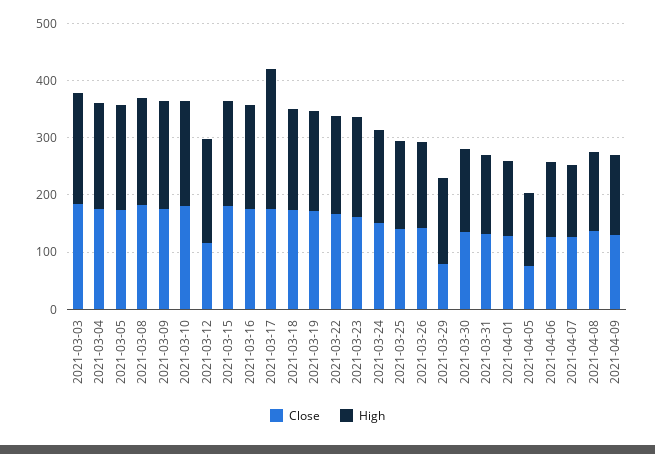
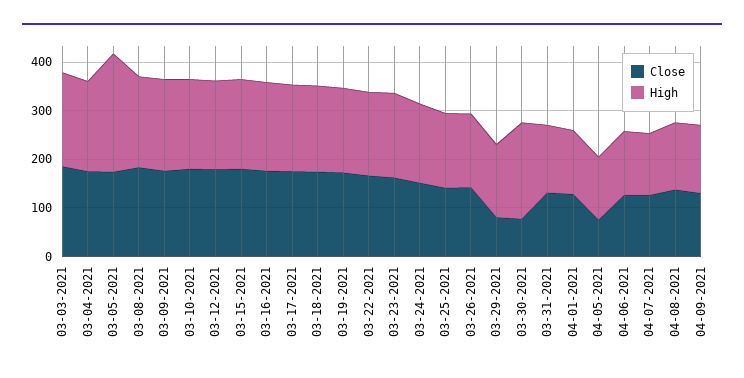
  {
    "Close": {
      "2021-03-03": 180,
      "2021-03-04": 180,
      "2021-03-05": 180,
      "2021-03-08": 180,
      "2021-03-09": 180,
      "2021-03-10": 180,
-     "2021-03-12": 120,
+     "2021-03-12": 180,
      "2021-03-15": 180,
      "2021-03-16": 180,
      "2021-03-17": 180,
      "2021-03-18": 180,
      "2021-03-19": 180,
      "2021-03-22": 160,
      "2021-03-23": 160,
      "2021-03-24": 160,
      "2021-03-25": 140,
      "2021-03-26": 140,
      "2021-03-29": 80,
-     "2021-03-30": 140,
+     "2021-03-30": 80,
      "2021-03-31": 140,
      "2021-04-01": 120,
      "2021-04-05": 80,
      "2021-04-06": 120,
      "2021-04-07": 120,
      "2021-04-08": 140,
      "2021-04-09": 140
    },
    "High": {
      "2021-03-03": 200,
      "2021-03-04": 180,
-     "2021-03-05": 180,
+     "2021-03-05": 240,
      "2021-03-08": 180,
      "2021-03-09": 180,
      "2021-03-10": 180,
      "2021-03-12": 180,
      "2021-03-15": 180,
      "2021-03-16": 180,
-     "2021-03-17": 240,
+     "2021-03-17": 180,
      "2021-03-18": 180,
      "2021-03-19": 180,
      "2021-03-22": 180,
      "2021-03-23": 180,
      "2021-03-24": 160,
      "2021-03-25": 160,
      "2021-03-26": 160,
      "2021-03-29": 160,
-     "2021-03-30": 140,
+     "2021-03-30": 200,
      "2021-03-31": 140,
      "2021-04-01": 140,
      "2021-04-05": 120,
      "2021-04-06": 140,
      "2021-04-07": 120,
      "2021-04-08": 140,
      "2021-04-09": 140
    }
  }

